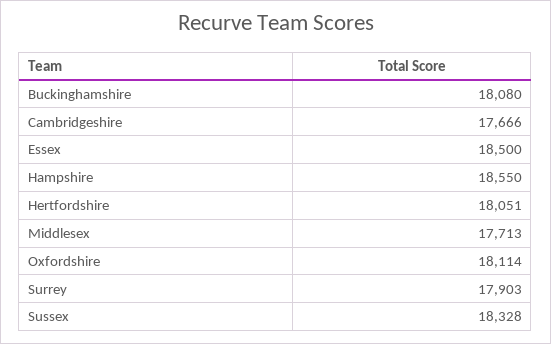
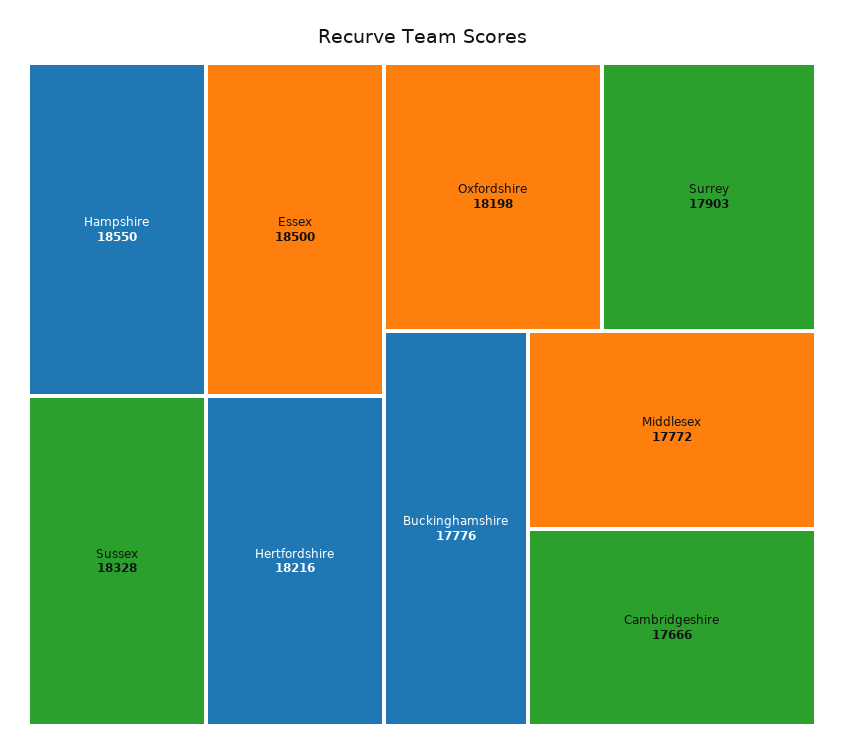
  {
-   "Buckinghamshire": 18080,
+   "Buckinghamshire": 17776,
    "Cambridgeshire": 17666,
    "Essex": 18500,
    "Hampshire": 18550,
-   "Hertfordshire": 18051,
+   "Hertfordshire": 18216,
-   "Middlesex": 17713,
+   "Middlesex": 17772,
-   "Oxfordshire": 18114,
+   "Oxfordshire": 18198,
    "Surrey": 17903,
    "Sussex": 18328
  }

